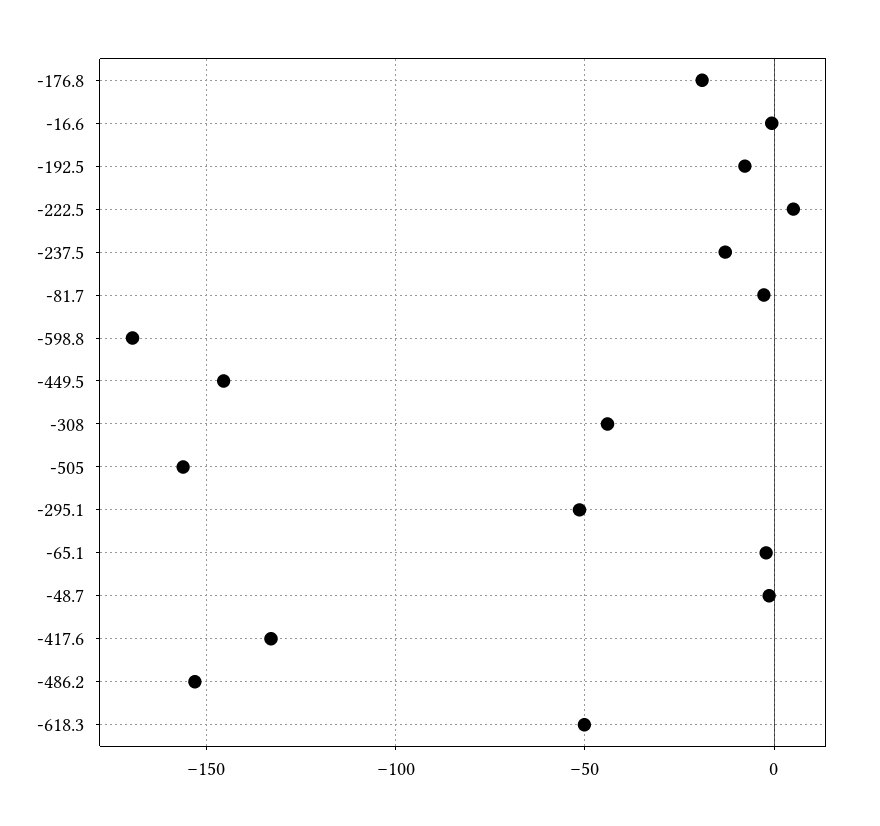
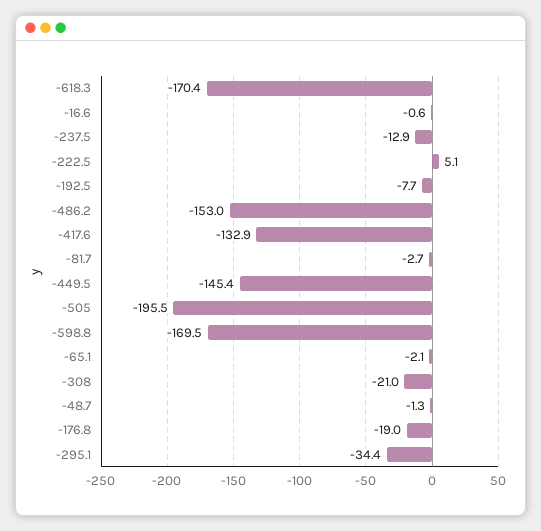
  {
    "-176.8": -19,
    "-16.6": -0.6,
    "-192.5": -7.7,
    "-222.5": 5.1,
    "-237.5": -12.9,
    "-81.7": -2.7,
    "-598.8": -169.5,
    "-449.5": -145.4,
-   "-308": -45,
+   "-308": -21,
-   "-505": -155,
+   "-505": -195.5,
-   "-295.1": -50,
+   "-295.1": -34.4,
    "-65.1": -2.1,
    "-48.7": -1.3,
    "-417.6": -132.9,
    "-486.2": -153,
-   "-618.3": -50
+   "-618.3": -170.4
  }

